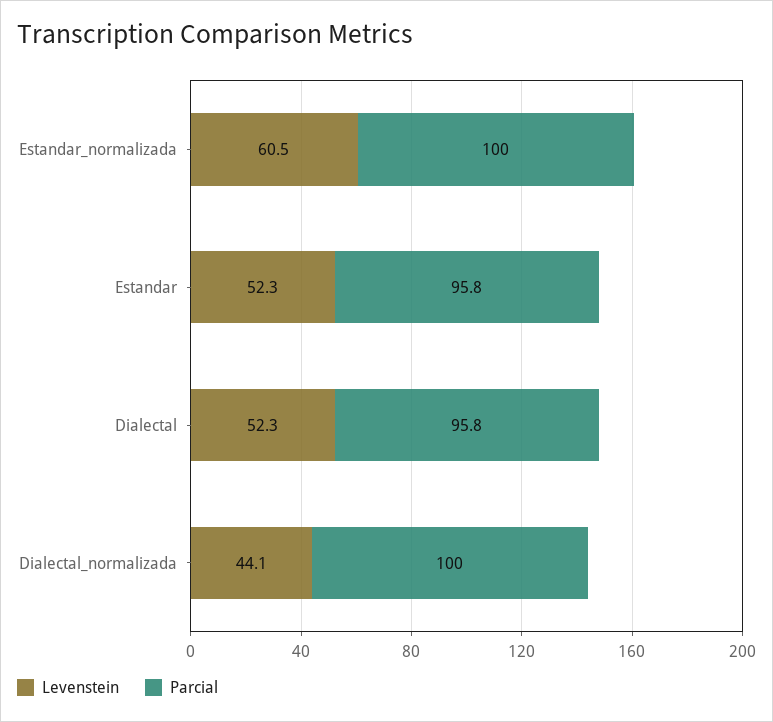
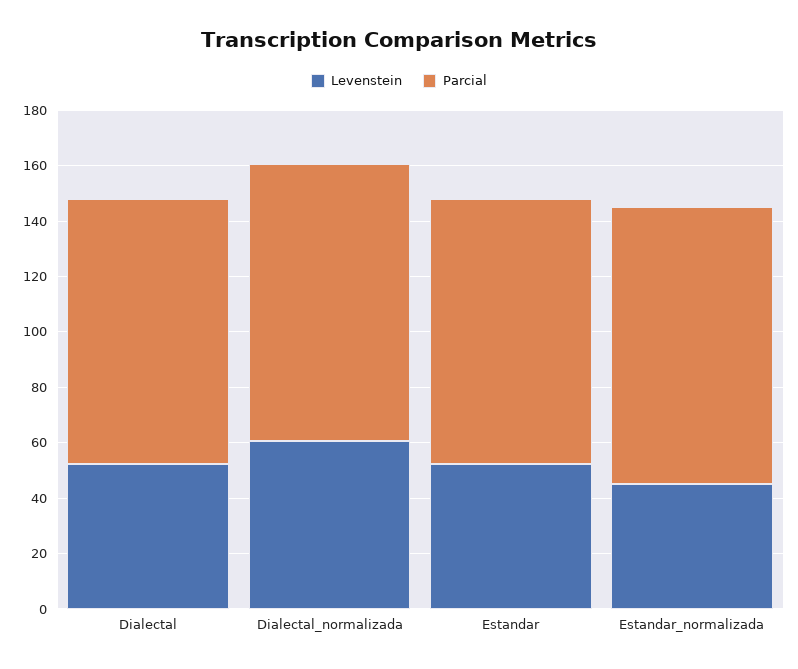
  {
    "Levenstein": {
-     "Estandar_normalizada": 60.5,
+     "Estandar_normalizada": 45,
      "Estandar": 52.3,
      "Dialectal": 52.3,
-     "Dialectal_normalizada": 44.1
+     "Dialectal_normalizada": 60
    },
    "Parcial": {
      "Estandar_normalizada": 100,
      "Estandar": 95.8,
      "Dialectal": 95.8,
      "Dialectal_normalizada": 100
    }
  }

